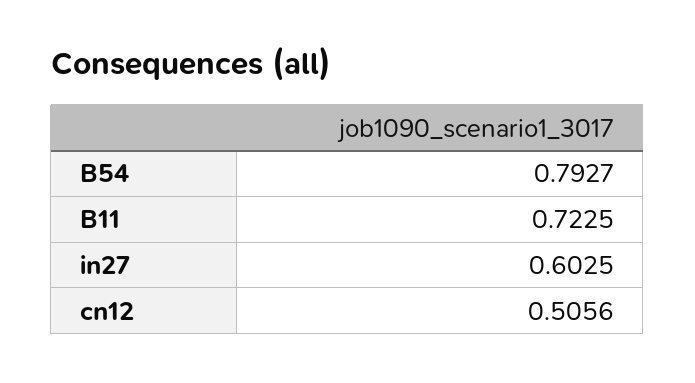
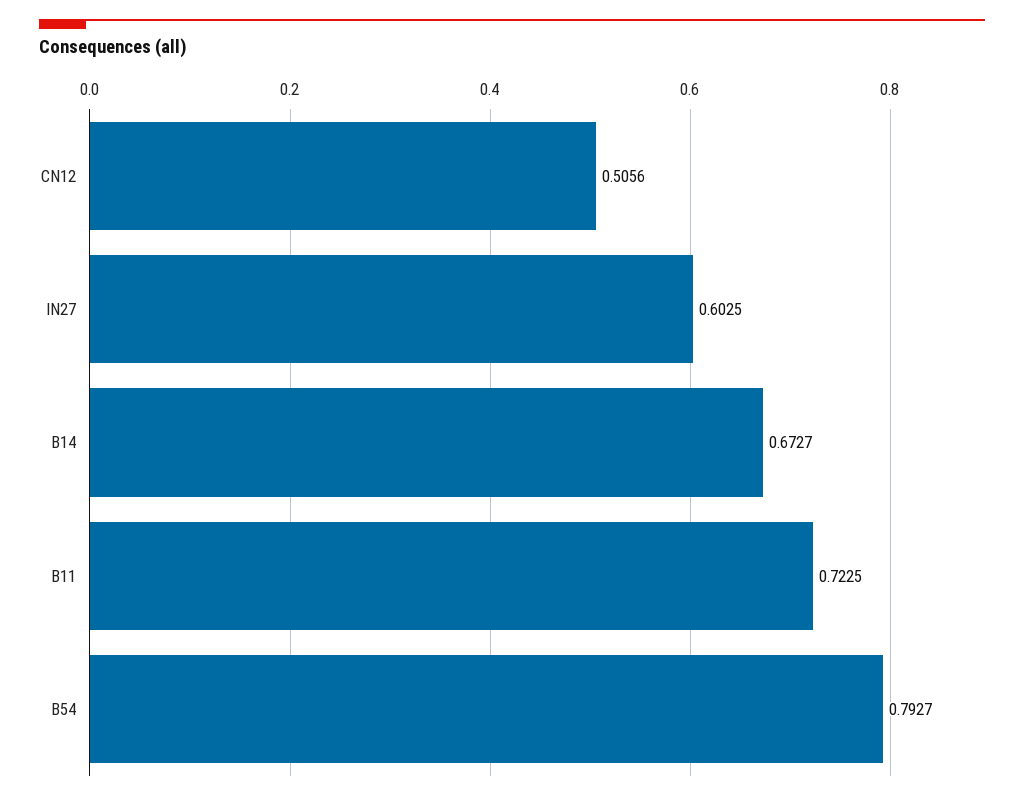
  {
    "B54": 0.7927,
    "B11": 0.7225,
    "in27": 0.6025,
-   "cn12": 0.5056
+   "cn12": 0.5056,
+   "B14": 0.6727
  }

